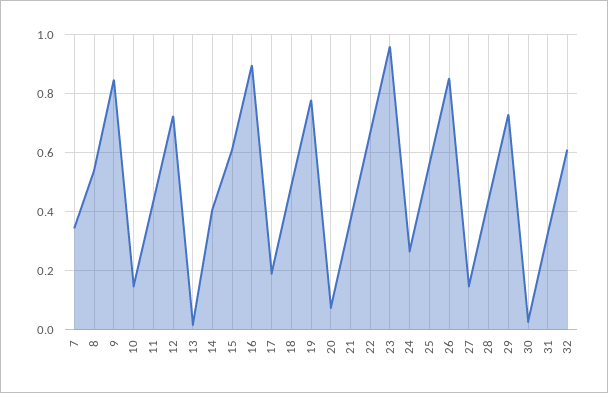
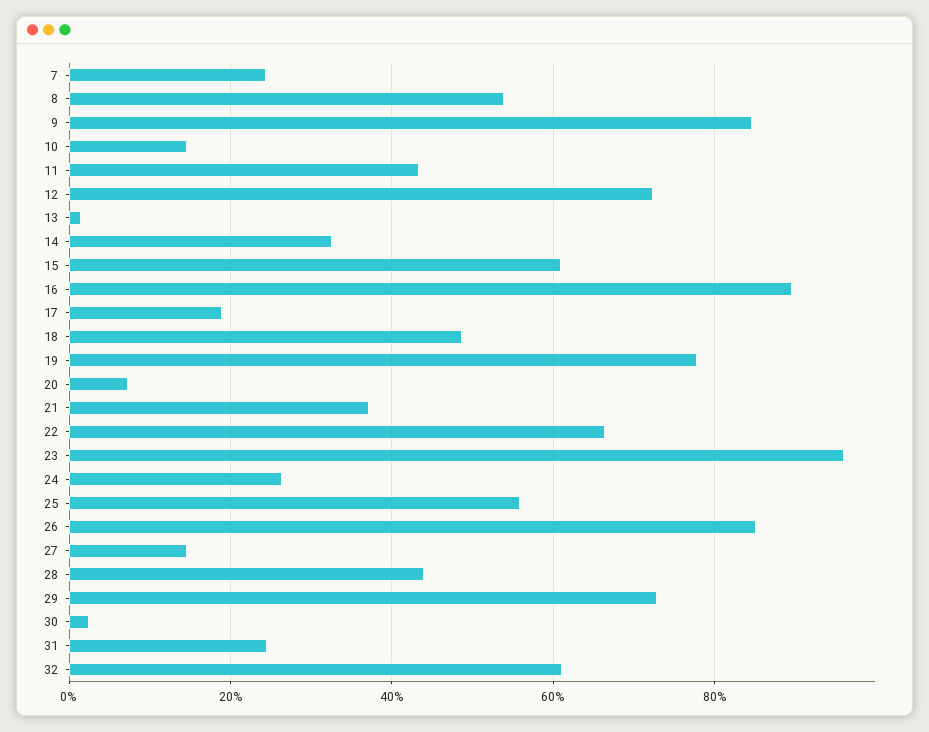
  {
-   "7": 0.35,
+   "7": 0.24,
    "8": 0.54,
    "9": 0.84,
    "10": 0.14,
    "11": 0.44,
    "12": 0.72,
    "13": 0.02,
-   "14": 0.4,
+   "14": 0.32,
    "15": 0.6,
    "16": 0.9,
    "17": 0.18,
    "18": 0.48,
    "19": 0.78,
    "20": 0.08,
    "21": 0.38,
    "22": 0.66,
    "23": 0.96,
    "24": 0.26,
    "25": 0.56,
    "26": 0.86,
    "27": 0.14,
    "28": 0.44,
    "29": 0.72,
    "30": 0.02,
-   "31": 0.325,
+   "31": 0.24,
    "32": 0.62
  }

